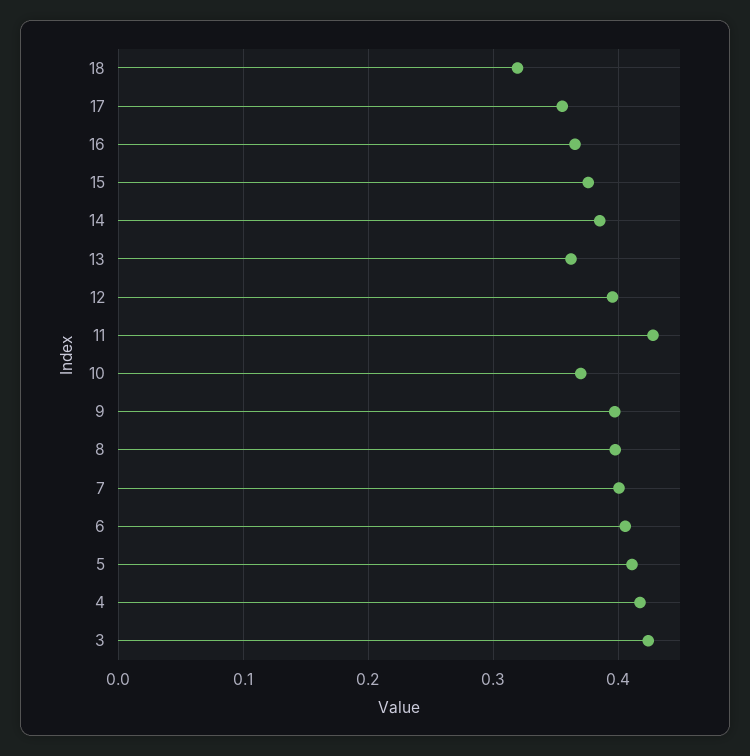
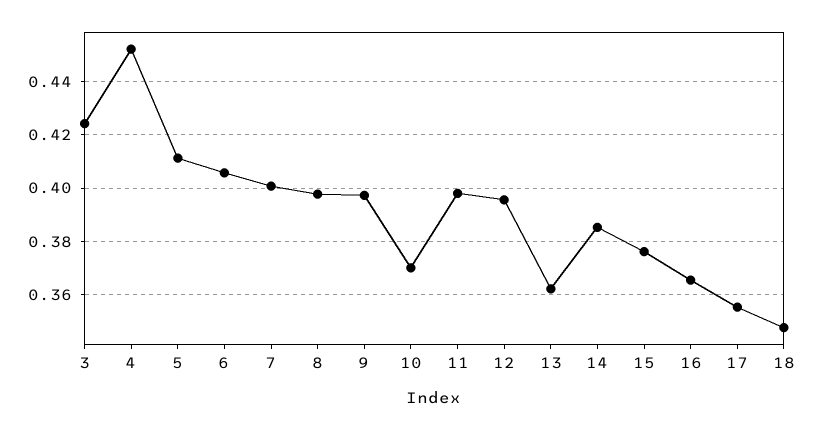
  {
-   "18": 0.32,
+   "18": 0.3475,
    "17": 0.355,
    "16": 0.365,
    "15": 0.375,
    "14": 0.385,
    "13": 0.3625,
    "12": 0.395,
-   "11": 0.43,
+   "11": 0.3975,
    "10": 0.37,
    "9": 0.3975,
    "8": 0.3975,
    "7": 0.4,
    "6": 0.405,
    "5": 0.41,
-   "4": 0.42,
+   "4": 0.4525,
    "3": 0.425
  }

